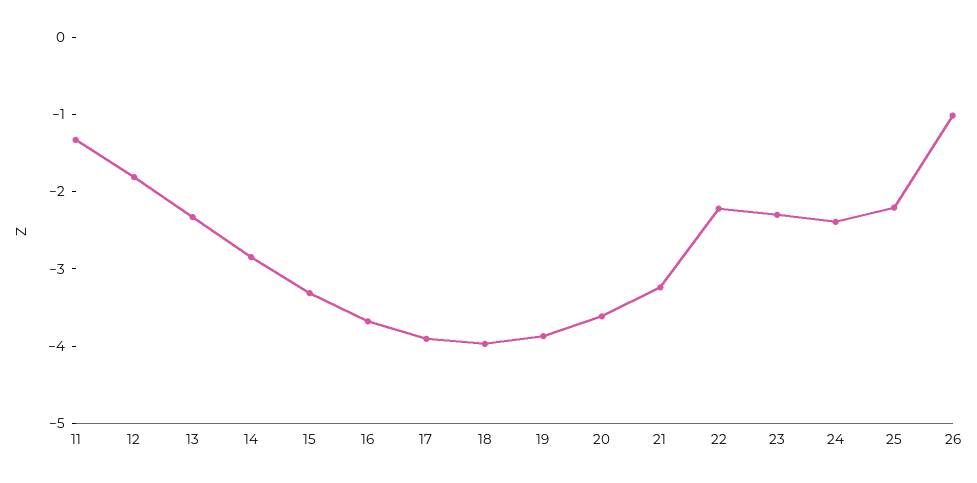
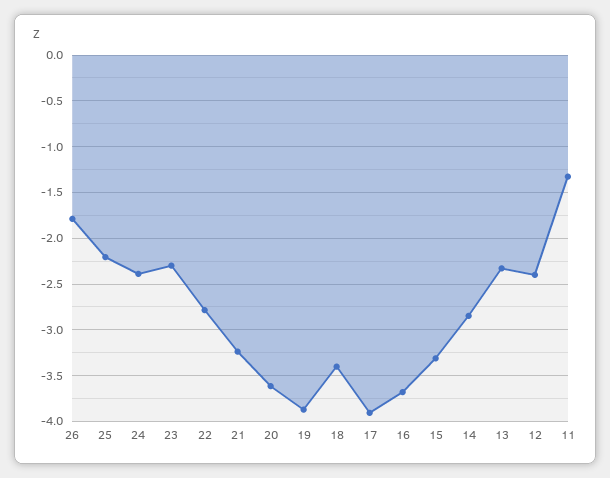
  {
    "11": -1.3,
-   "12": -1.8,
+   "12": -2.4,
    "13": -2.3,
    "14": -2.8,
    "15": -3.3,
    "16": -3.7,
    "17": -3.9,
-   "18": -4,
+   "18": -3.4,
    "19": -3.9,
    "20": -3.6,
    "21": -3.2,
-   "22": -2.2,
+   "22": -2.8,
    "23": -2.3,
    "24": -2.4,
    "25": -2.2,
-   "26": -1
+   "26": -1.8
  }

